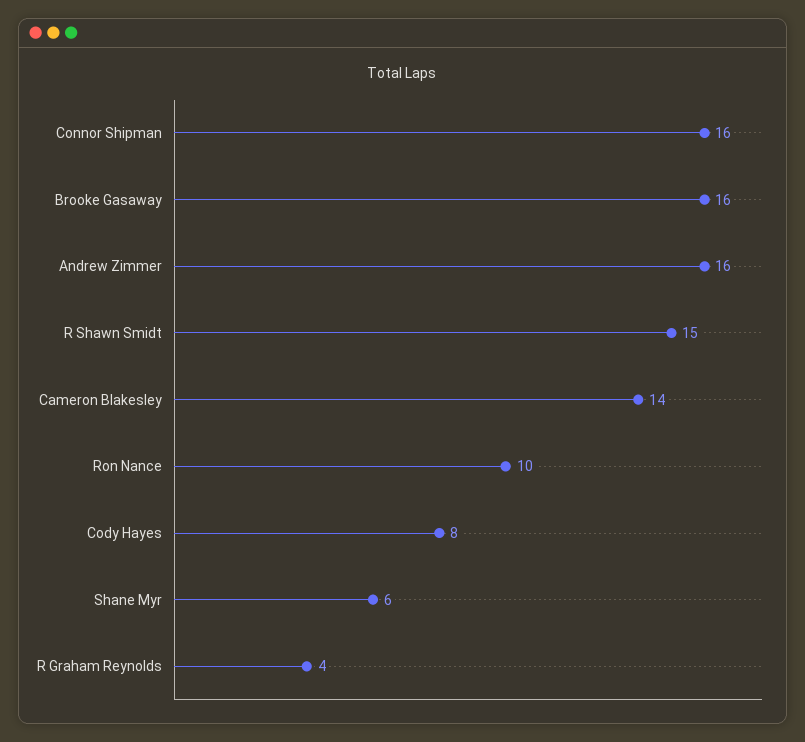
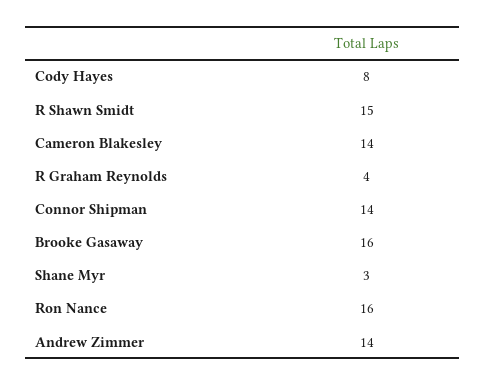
  {
-   "Connor Shipman": 16,
+   "Connor Shipman": 14,
    "Brooke Gasaway": 16,
-   "Andrew Zimmer": 16,
+   "Andrew Zimmer": 14,
    "R Shawn Smidt": 15,
    "Cameron Blakesley": 14,
-   "Ron Nance": 10,
+   "Ron Nance": 16,
    "Cody Hayes": 8,
-   "Shane Myr": 6,
+   "Shane Myr": 3,
    "R Graham Reynolds": 4
  }

